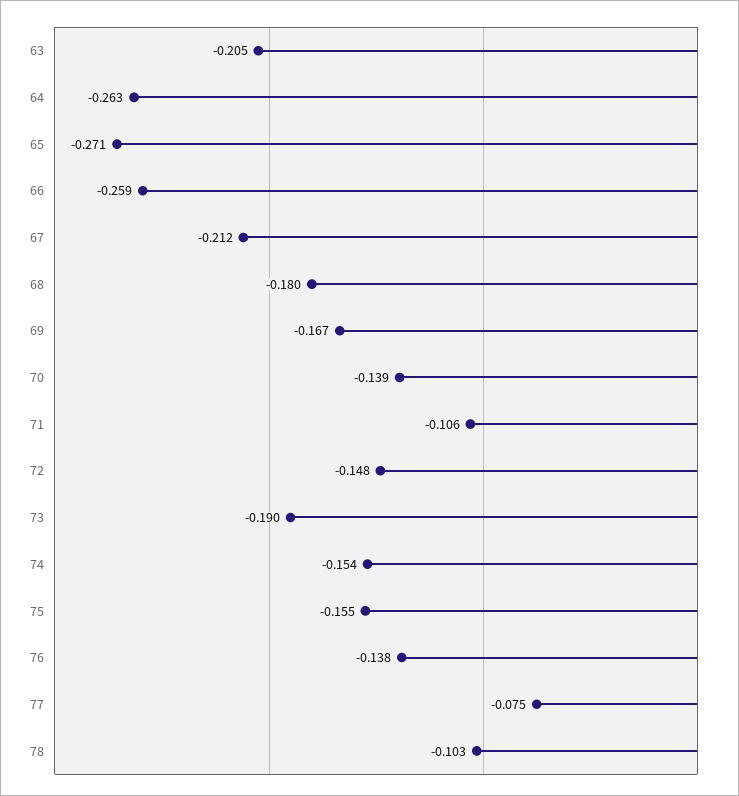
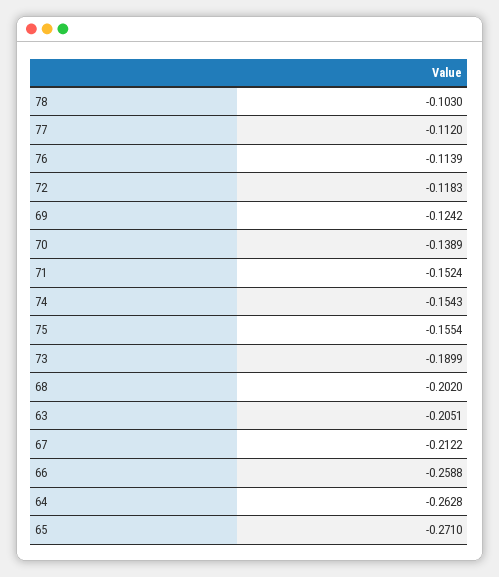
  {
    "63": -0.2051,
    "64": -0.2628,
    "65": -0.271,
    "66": -0.2588,
    "67": -0.2122,
-   "68": -0.18,
+   "68": -0.202,
-   "69": -0.167,
+   "69": -0.1242,
    "70": -0.1389,
-   "71": -0.106,
+   "71": -0.1524,
-   "72": -0.148,
+   "72": -0.1183,
    "73": -0.1899,
    "74": -0.1543,
    "75": -0.1554,
-   "76": -0.138,
+   "76": -0.1139,
-   "77": -0.075,
+   "77": -0.112,
    "78": -0.103
  }

